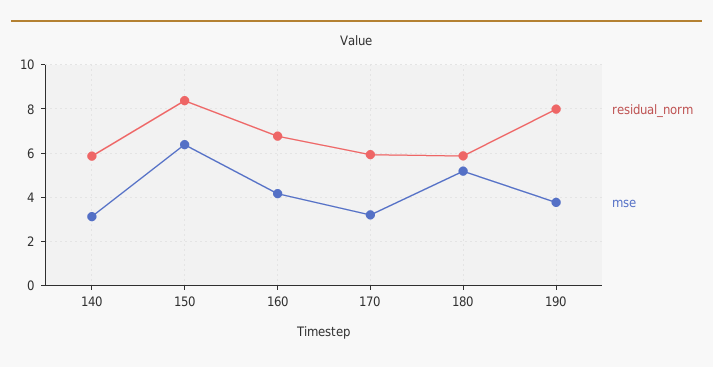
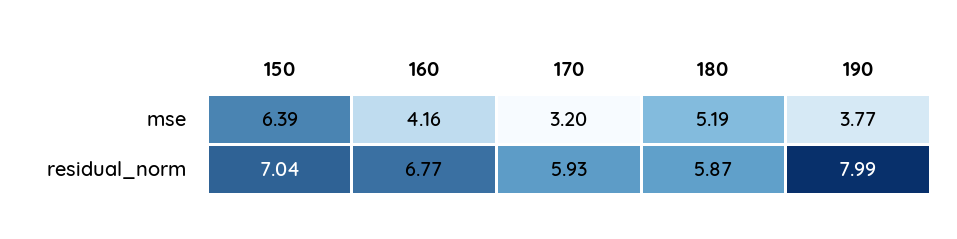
  {
    "residual_norm": {
-     "140": 6,
-     "150": 8.5,
+     "150": 7.04,
      "160": 6.77,
      "170": 5.93,
      "180": 5.87,
      "190": 7.99
    },
    "mse": {
-     "140": 3,
      "150": 6.39,
      "160": 4.16,
      "170": 3.2,
      "180": 5.19,
      "190": 3.77
    }
  }

